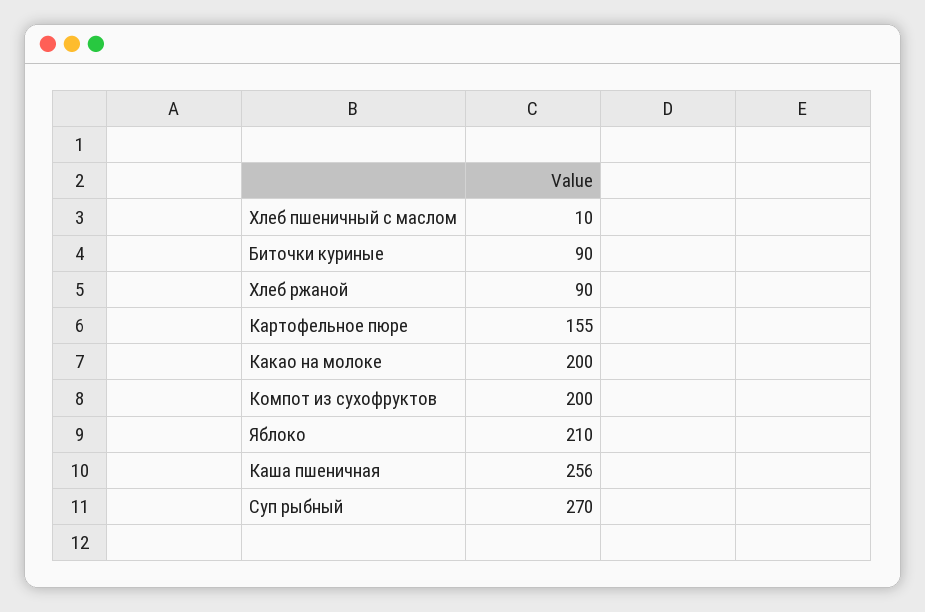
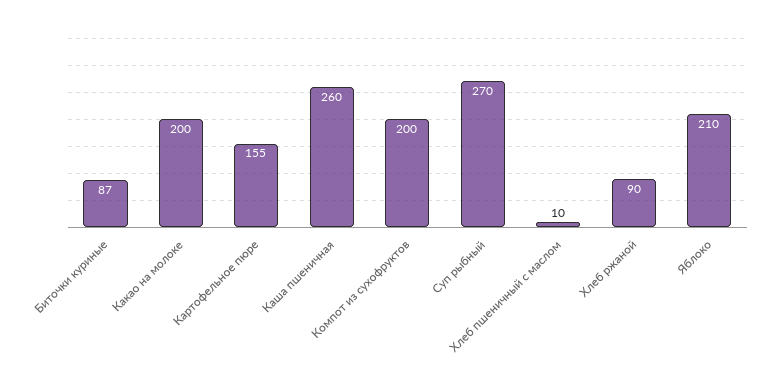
  {
    "Хлеб пшеничный с маслом": 10,
-   "Биточки куриные": 90,
+   "Биточки куриные": 87,
    "Хлеб ржаной": 90,
    "Картофельное пюре": 155,
    "Какао на молоке": 200,
    "Компот из сухофруктов": 200,
    "Яблоко": 210,
-   "Каша пшеничная": 256,
+   "Каша пшеничная": 260,
    "Суп рыбный": 270
  }

